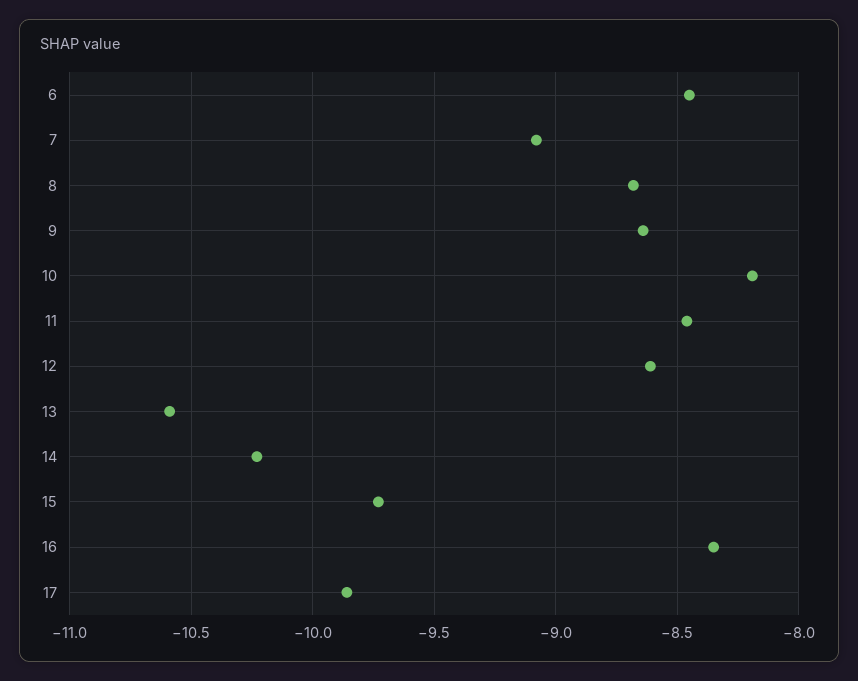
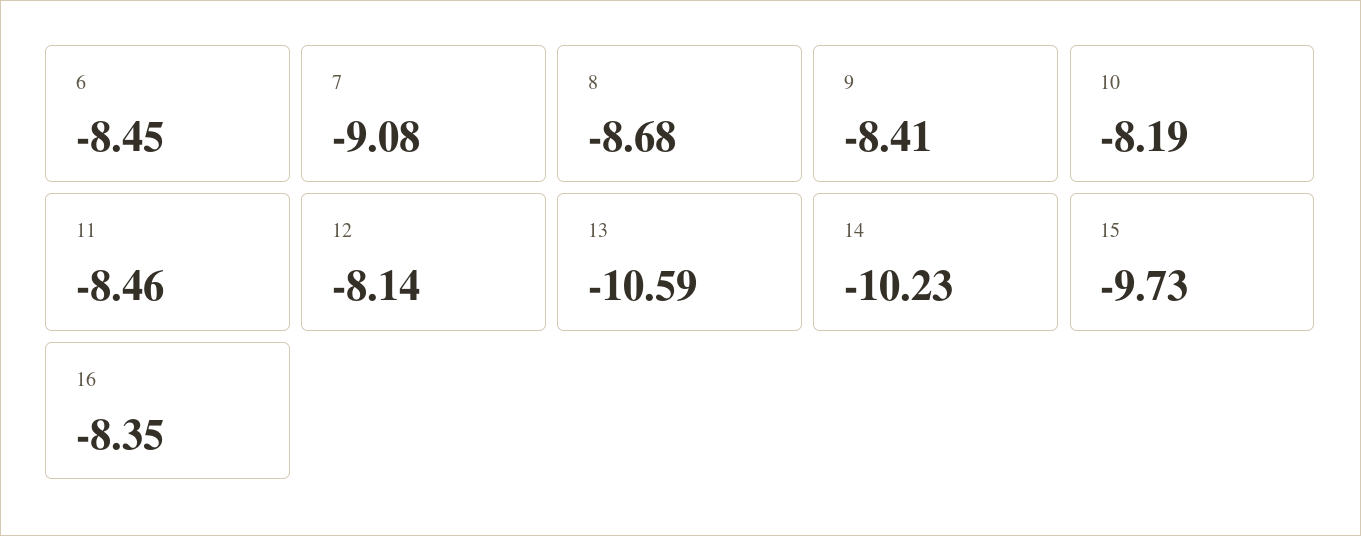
  {
    "6": -8.45,
    "7": -9.08,
    "8": -8.68,
-   "9": -8.65,
+   "9": -8.41,
    "10": -8.19,
    "11": -8.46,
-   "12": -8.6,
+   "12": -8.14,
    "13": -10.59,
    "14": -10.23,
    "15": -9.73,
-   "16": -8.35,
+   "16": -8.35
-   "17": -9.85
  }

